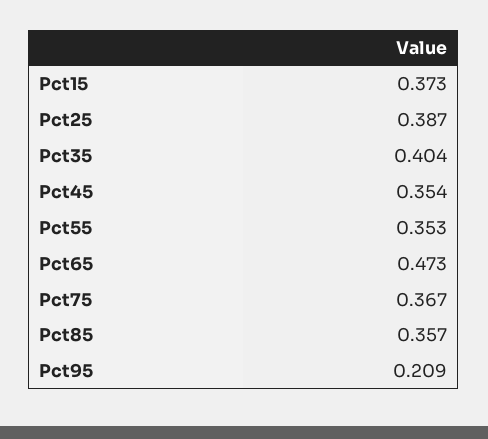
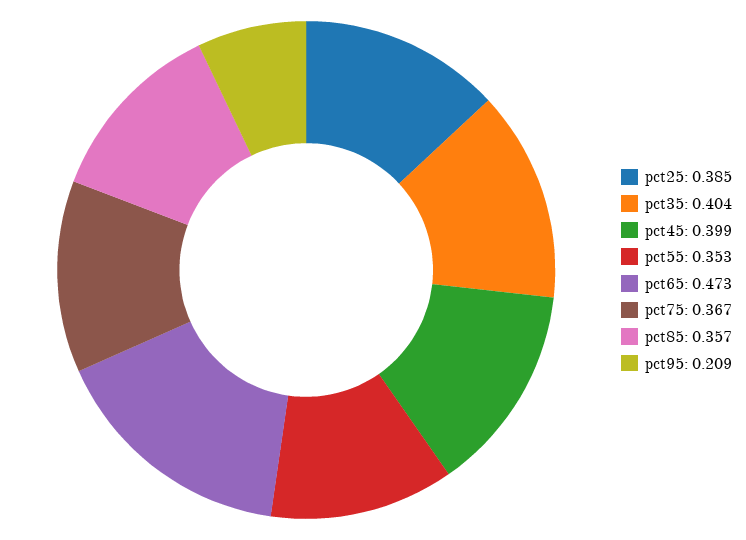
  {
-   "Pct15": 0.373,
-   "Pct25": 0.387,
+   "Pct25": 0.385,
    "Pct35": 0.404,
-   "Pct45": 0.354,
+   "Pct45": 0.399,
    "Pct55": 0.353,
    "Pct65": 0.473,
    "Pct75": 0.367,
    "Pct85": 0.357,
    "Pct95": 0.209
  }

